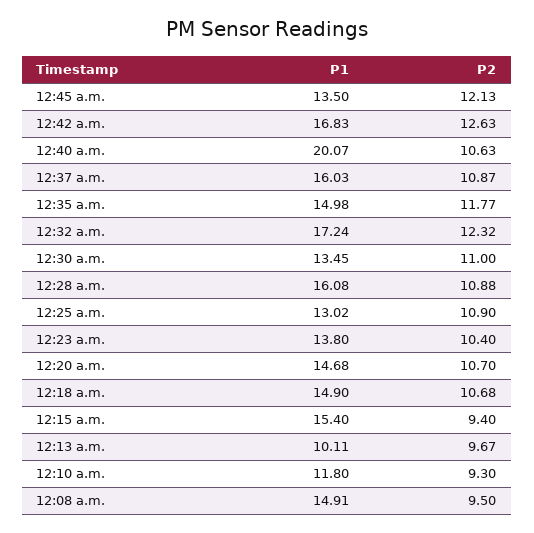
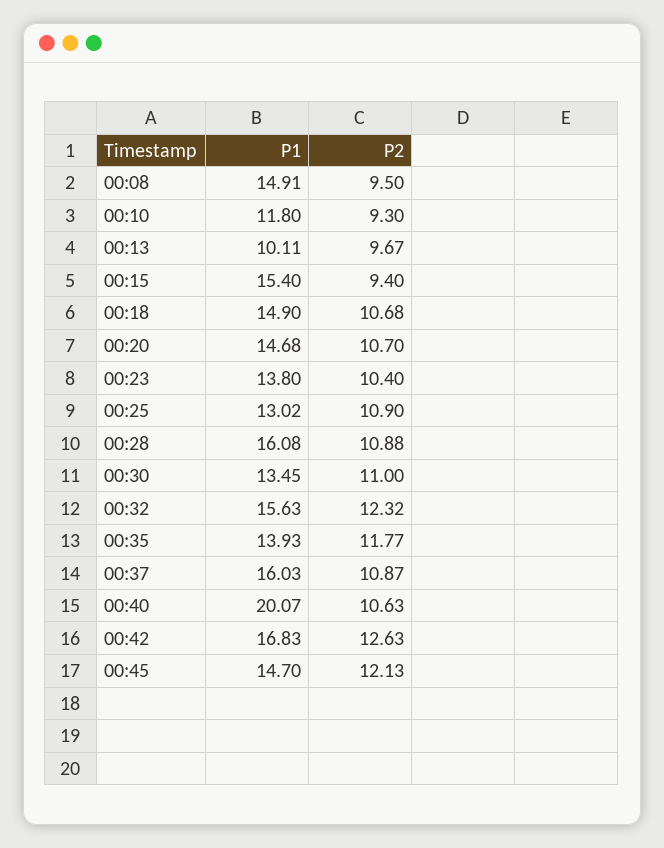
  {
    "P1": {
-     "12:45 a.m.": 13.5,
+     "12:45 a.m.": 14.7,
      "12:42 a.m.": 16.83,
      "12:40 a.m.": 20.07,
      "12:37 a.m.": 16.03,
-     "12:35 a.m.": 14.98,
+     "12:35 a.m.": 13.93,
-     "12:32 a.m.": 17.24,
+     "12:32 a.m.": 15.63,
      "12:30 a.m.": 13.45,
      "12:28 a.m.": 16.08,
      "12:25 a.m.": 13.02,
      "12:23 a.m.": 13.8,
      "12:20 a.m.": 14.68,
      "12:18 a.m.": 14.9,
      "12:15 a.m.": 15.4,
      "12:13 a.m.": 10.11,
      "12:10 a.m.": 11.8,
      "12:08 a.m.": 14.91
    },
    "P2": {
      "12:45 a.m.": 12.13,
      "12:42 a.m.": 12.63,
      "12:40 a.m.": 10.63,
      "12:37 a.m.": 10.87,
      "12:35 a.m.": 11.77,
      "12:32 a.m.": 12.32,
      "12:30 a.m.": 11,
      "12:28 a.m.": 10.88,
      "12:25 a.m.": 10.9,
      "12:23 a.m.": 10.4,
      "12:20 a.m.": 10.7,
      "12:18 a.m.": 10.68,
      "12:15 a.m.": 9.4,
      "12:13 a.m.": 9.67,
      "12:10 a.m.": 9.3,
      "12:08 a.m.": 9.5
    }
  }

